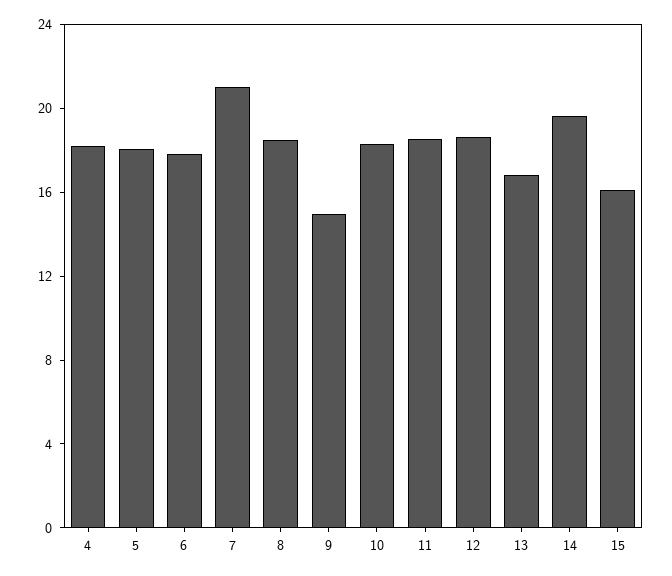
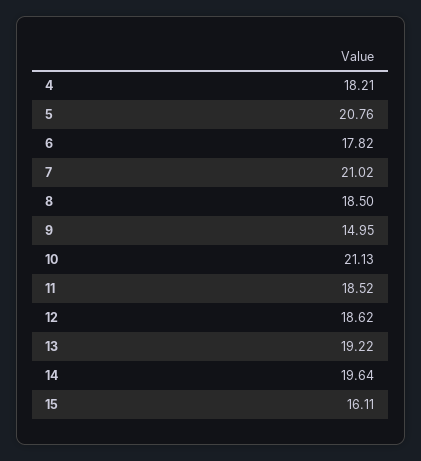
  {
    "4": 18.21,
-   "5": 18,
+   "5": 20.76,
    "6": 17.82,
    "7": 21.02,
    "8": 18.5,
    "9": 14.95,
-   "10": 18,
+   "10": 21.13,
    "11": 18.52,
    "12": 18.62,
-   "13": 17,
+   "13": 19.22,
    "14": 19.64,
    "15": 16.11
  }

